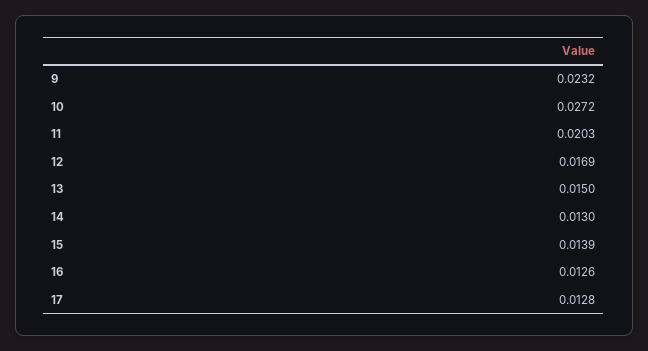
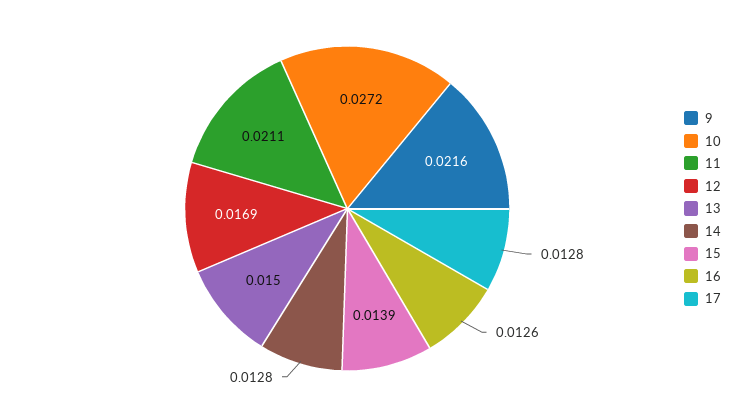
  {
-   "9": 0.0232,
+   "9": 0.0216,
    "10": 0.0272,
-   "11": 0.0203,
+   "11": 0.0211,
    "12": 0.0169,
    "13": 0.015,
-   "14": 0.013,
+   "14": 0.0128,
    "15": 0.0139,
    "16": 0.0126,
    "17": 0.0128
  }

